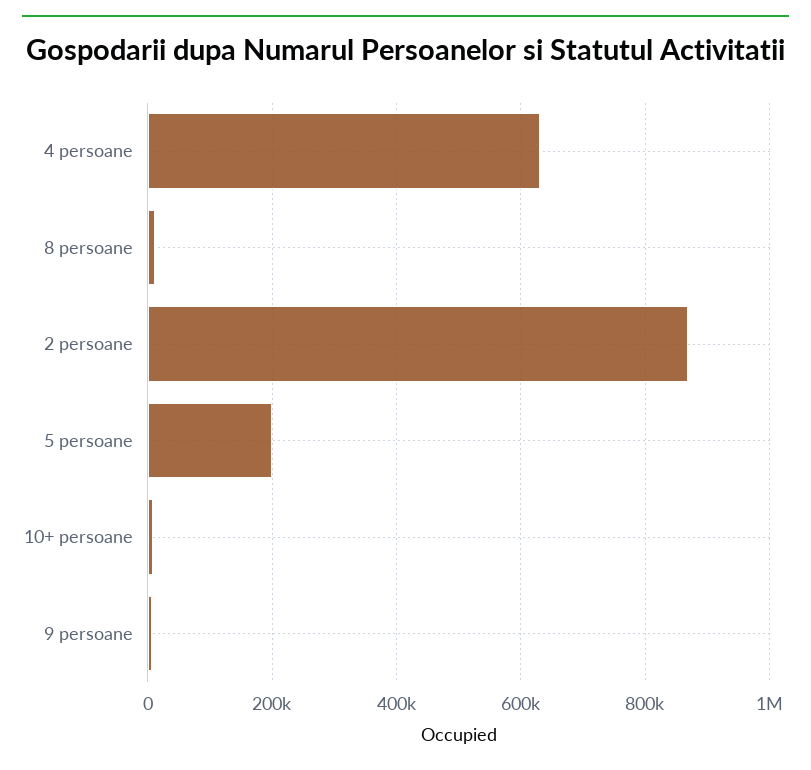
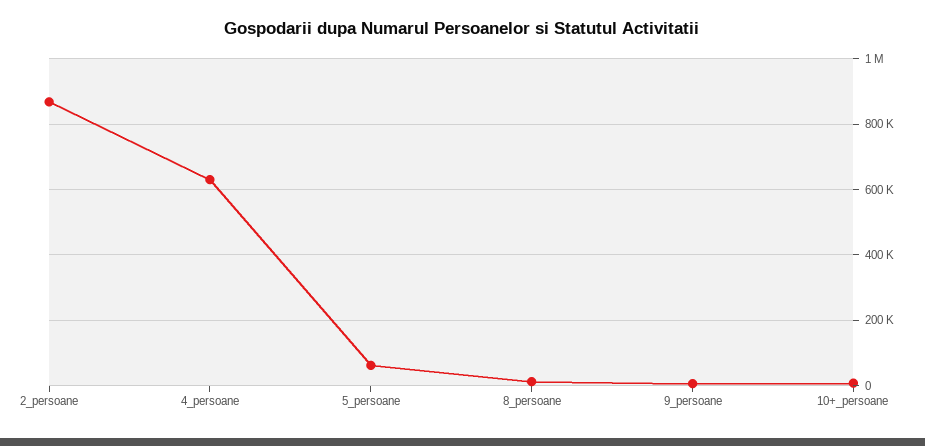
  {
    "4 persoane": 640000,
    "8 persoane": 20000,
    "2 persoane": 860000,
-   "5 persoane": 200000,
+   "5 persoane": 60000,
    "10+ persoane": 0,
    "9 persoane": 0
  }

